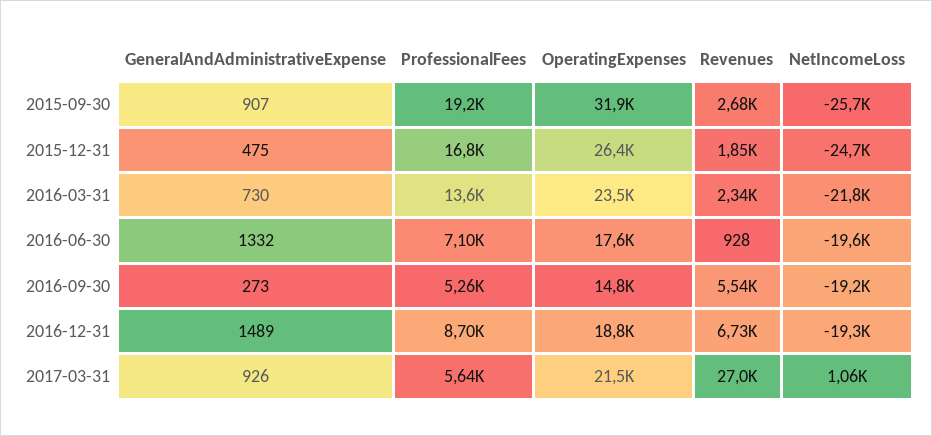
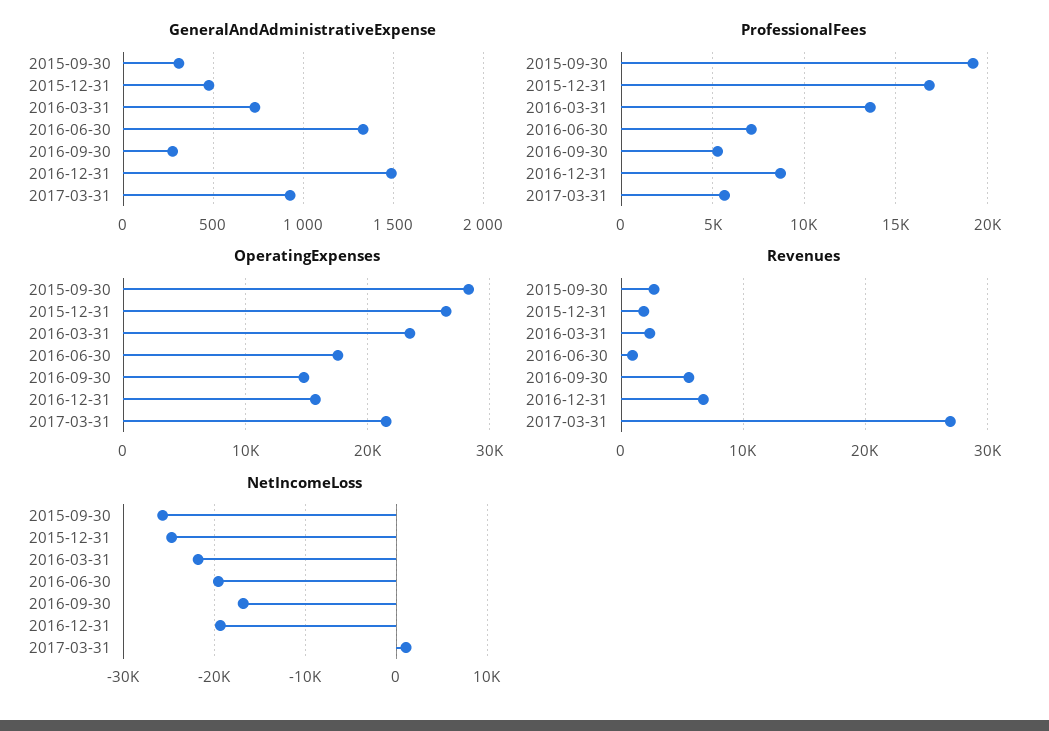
  {
    "GeneralAndAdministrativeExpense": {
-     "2015-09-30": 907,
+     "2015-09-30": 300,
      "2015-12-31": 475,
      "2016-03-31": 730,
      "2016-06-30": 1332,
      "2016-09-30": 273,
      "2016-12-31": 1489,
      "2017-03-31": 926
    },
    "ProfessionalFees": {
      "2015-09-30": 19200,
      "2015-12-31": 16800,
      "2016-03-31": 13600,
      "2016-06-30": 7100,
      "2016-09-30": 5260,
      "2016-12-31": 8700,
      "2017-03-31": 5640
    },
    "OperatingExpenses": {
-     "2015-09-30": 31900,
+     "2015-09-30": 28000,
      "2015-12-31": 26400,
      "2016-03-31": 23500,
      "2016-06-30": 17600,
      "2016-09-30": 14800,
-     "2016-12-31": 18800,
+     "2016-12-31": 16000,
      "2017-03-31": 21500
    },
    "Revenues": {
      "2015-09-30": 2680,
      "2015-12-31": 1850,
      "2016-03-31": 2340,
      "2016-06-30": 928,
      "2016-09-30": 5540,
      "2016-12-31": 6730,
      "2017-03-31": 27000
    },
    "NetIncomeLoss": {
      "2015-09-30": -25700,
      "2015-12-31": -24700,
      "2016-03-31": -21800,
      "2016-06-30": -19600,
-     "2016-09-30": -19200,
+     "2016-09-30": -17000,
      "2016-12-31": -19300,
      "2017-03-31": 1060
    }
  }

